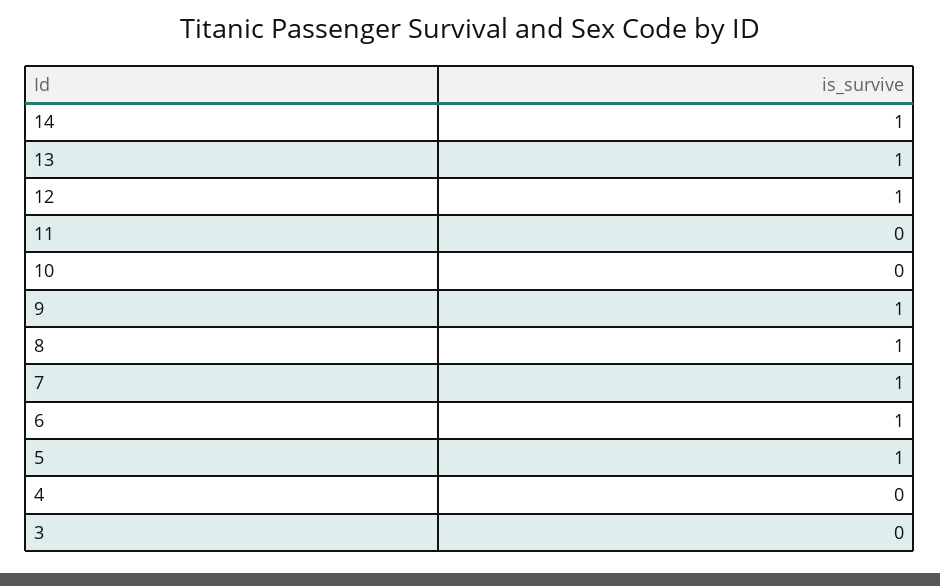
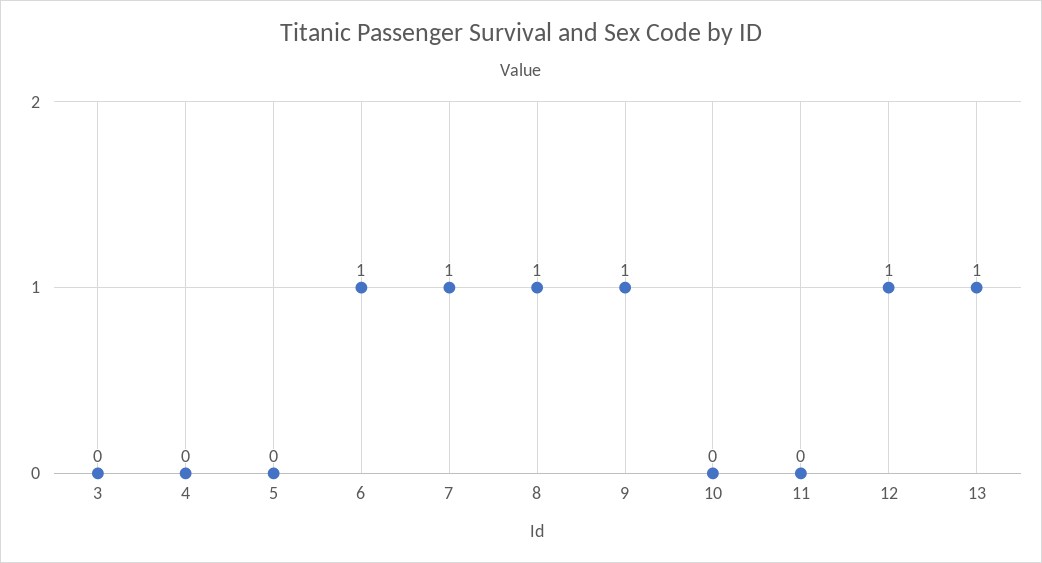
  {
-   "14": 1,
    "13": 1,
    "12": 1,
    "11": 0,
    "10": 0,
    "9": 1,
    "8": 1,
    "7": 1,
    "6": 1,
-   "5": 1,
+   "5": 0,
    "4": 0,
    "3": 0
  }

